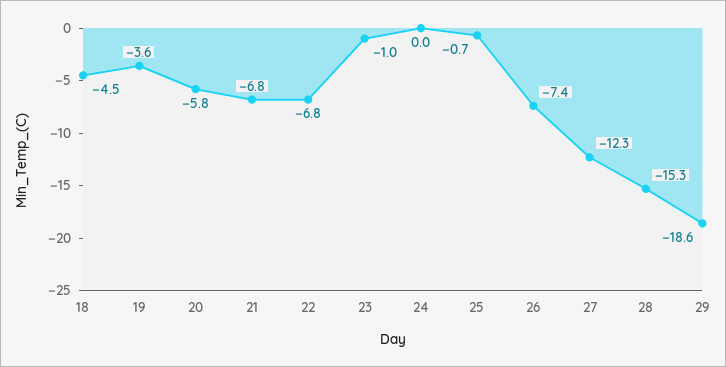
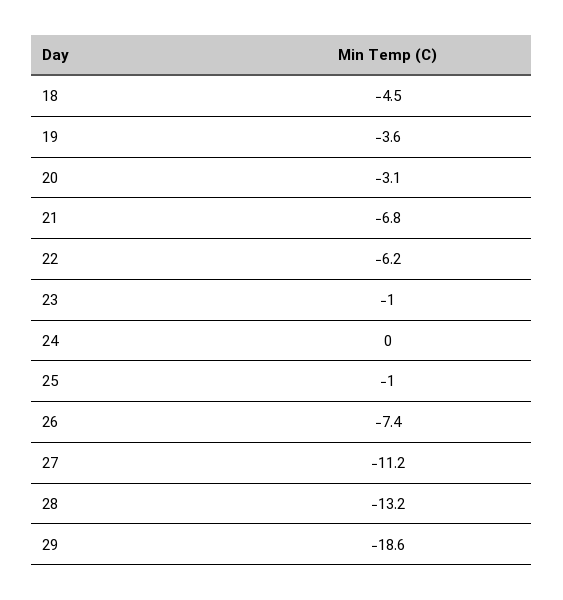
  {
    "18": -4.5,
    "19": -3.6,
-   "20": -5.8,
+   "20": -3.1,
    "21": -6.8,
-   "22": -6.8,
+   "22": -6.2,
    "23": -1,
    "24": 0,
-   "25": -0.7,
+   "25": -1,
    "26": -7.4,
-   "27": -12.3,
+   "27": -11.2,
-   "28": -15.3,
+   "28": -13.2,
    "29": -18.6
  }

